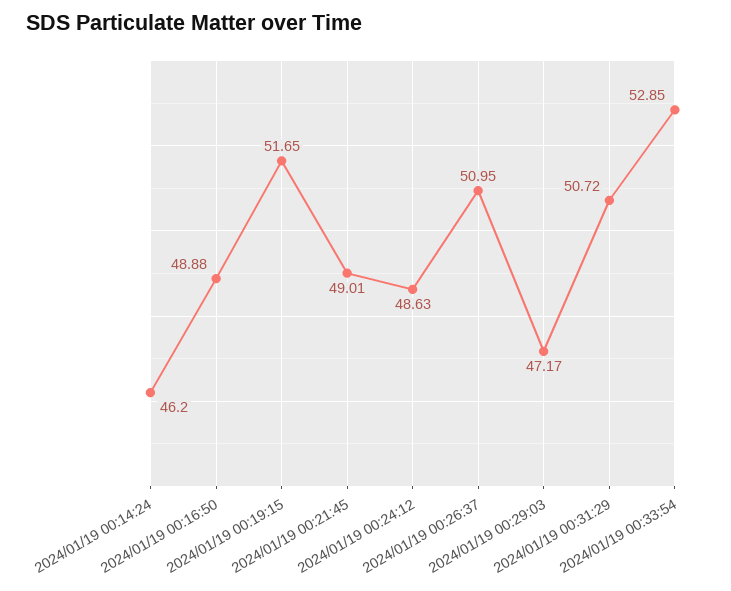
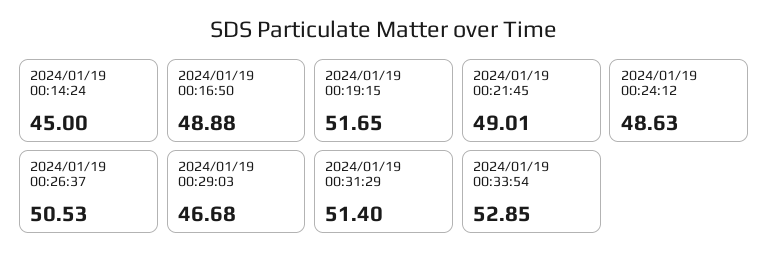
  {
-   "2024/01/19 00:14:24": 46.2,
+   "2024/01/19 00:14:24": 45,
    "2024/01/19 00:16:50": 48.88,
    "2024/01/19 00:19:15": 51.65,
    "2024/01/19 00:21:45": 49.01,
    "2024/01/19 00:24:12": 48.63,
-   "2024/01/19 00:26:37": 50.95,
+   "2024/01/19 00:26:37": 50.53,
-   "2024/01/19 00:29:03": 47.17,
+   "2024/01/19 00:29:03": 46.68,
-   "2024/01/19 00:31:29": 50.72,
+   "2024/01/19 00:31:29": 51.4,
    "2024/01/19 00:33:54": 52.85
  }

